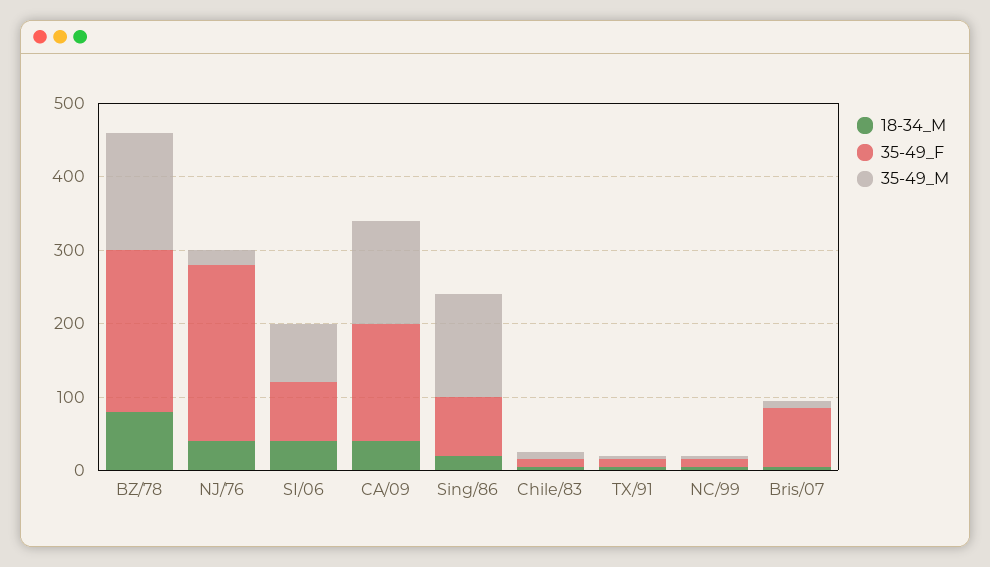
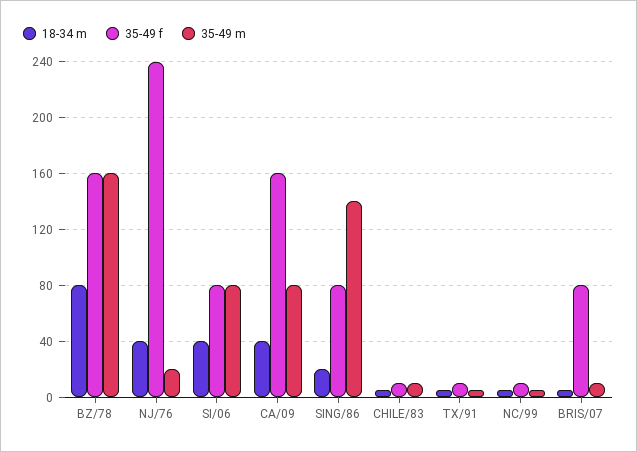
  {
    "18-34_M": {
      "BZ/78": 80,
      "NJ/76": 40,
      "SI/06": 40,
      "CA/09": 40,
      "Sing/86": 20,
      "Chile/83": 5,
      "TX/91": 5,
      "NC/99": 5,
      "Bris/07": 5
    },
    "35-49_F": {
-     "BZ/78": 220,
+     "BZ/78": 160,
      "NJ/76": 240,
      "SI/06": 80,
      "CA/09": 160,
      "Sing/86": 80,
      "Chile/83": 10,
      "TX/91": 10,
      "NC/99": 10,
      "Bris/07": 80
    },
    "35-49_M": {
      "BZ/78": 160,
      "NJ/76": 20,
      "SI/06": 80,
-     "CA/09": 140,
+     "CA/09": 80,
      "Sing/86": 140,
      "Chile/83": 10,
      "TX/91": 5,
      "NC/99": 5,
      "Bris/07": 10
    }
  }

